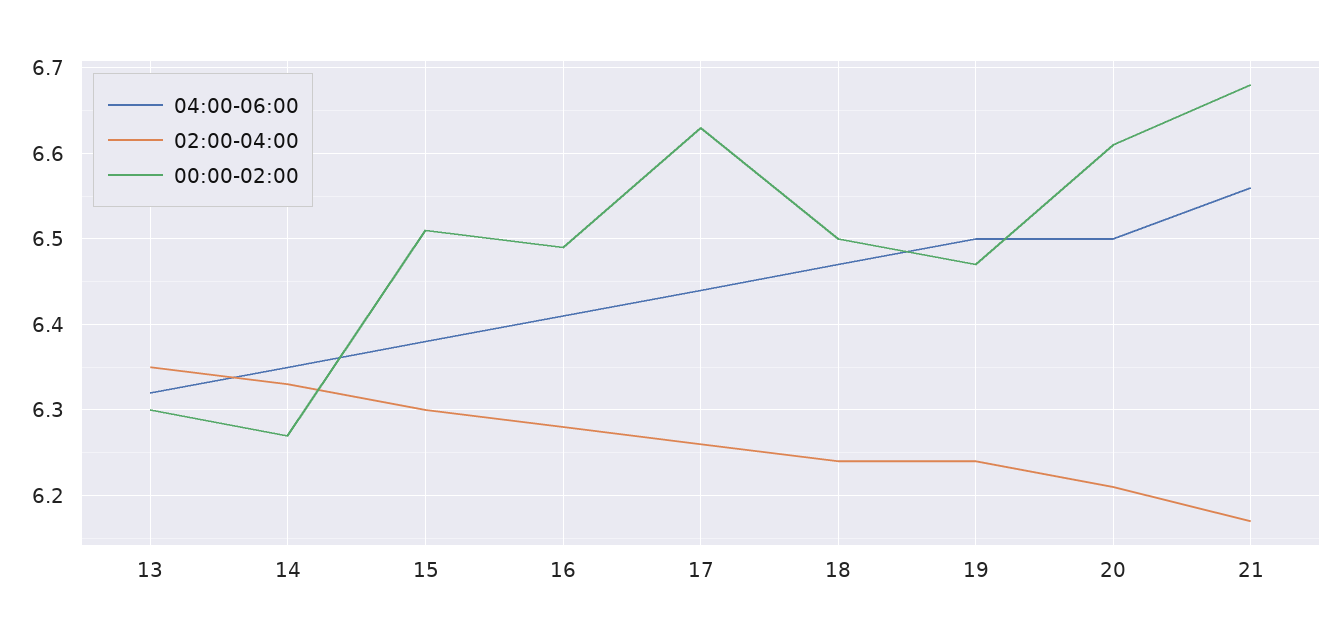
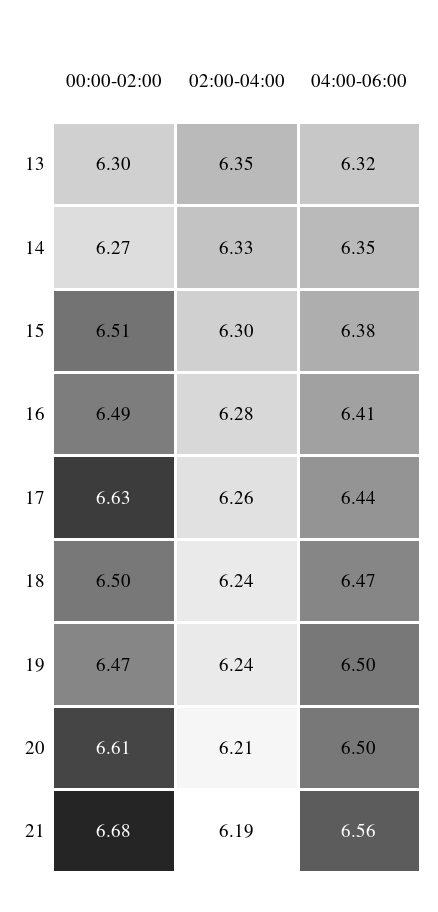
  {
    "04:00-06:00": {
      "13": 6.32,
      "14": 6.35,
      "15": 6.38,
      "16": 6.41,
      "17": 6.44,
      "18": 6.47,
      "19": 6.5,
      "20": 6.5,
      "21": 6.56
    },
    "02:00-04:00": {
      "13": 6.35,
      "14": 6.33,
      "15": 6.3,
      "16": 6.28,
      "17": 6.26,
      "18": 6.24,
      "19": 6.24,
      "20": 6.21,
-     "21": 6.17
+     "21": 6.19
    },
    "00:00-02:00": {
      "13": 6.3,
      "14": 6.27,
      "15": 6.51,
      "16": 6.49,
      "17": 6.63,
      "18": 6.5,
      "19": 6.47,
      "20": 6.61,
      "21": 6.68
    }
  }

